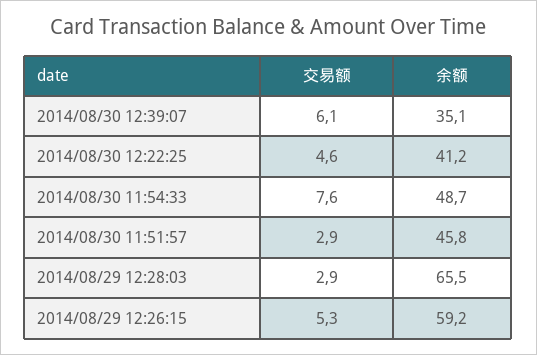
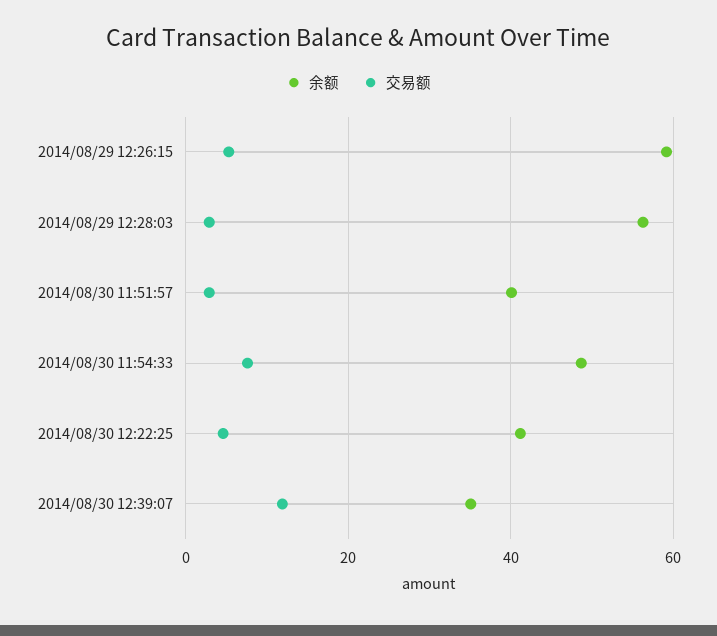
  {
    "交易额": {
-     "2014/08/30 12:39:07": 6.1,
+     "2014/08/30 12:39:07": 12,
      "2014/08/30 12:22:25": 4.6,
      "2014/08/30 11:54:33": 7.6,
      "2014/08/30 11:51:57": 2.9,
      "2014/08/29 12:28:03": 2.9,
      "2014/08/29 12:26:15": 5.3
    },
    "余额": {
      "2014/08/30 12:39:07": 35.1,
      "2014/08/30 12:22:25": 41.2,
      "2014/08/30 11:54:33": 48.7,
-     "2014/08/30 11:51:57": 45.8,
+     "2014/08/30 11:51:57": 40,
-     "2014/08/29 12:28:03": 65.5,
+     "2014/08/29 12:28:03": 56,
      "2014/08/29 12:26:15": 59.2
    }
  }

